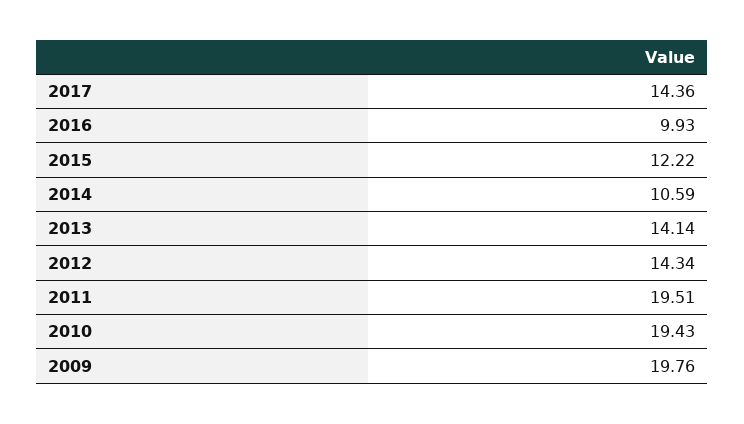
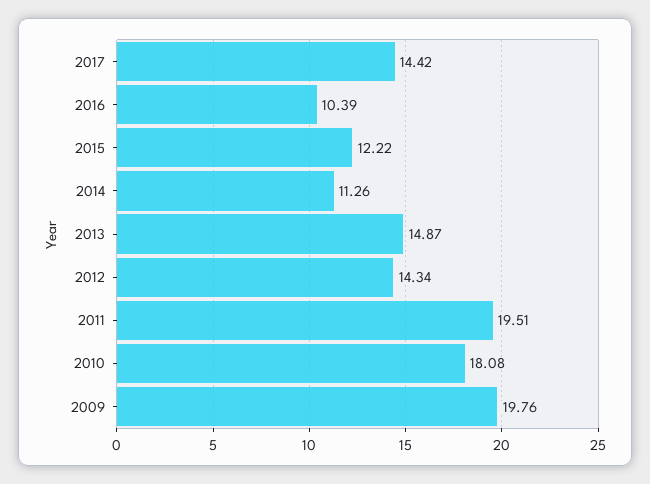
  {
-   "2017": 14.36,
+   "2017": 14.42,
-   "2016": 9.93,
+   "2016": 10.39,
    "2015": 12.22,
-   "2014": 10.59,
+   "2014": 11.26,
-   "2013": 14.14,
+   "2013": 14.87,
    "2012": 14.34,
    "2011": 19.51,
-   "2010": 19.43,
+   "2010": 18.08,
    "2009": 19.76
  }

